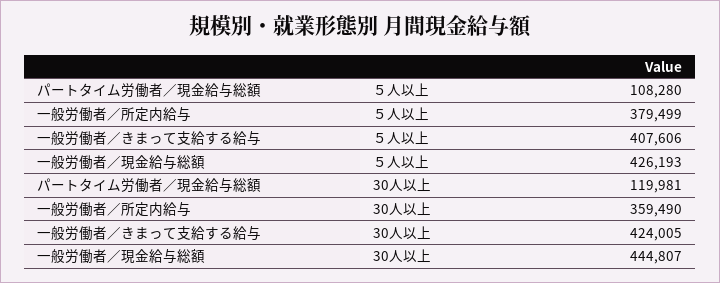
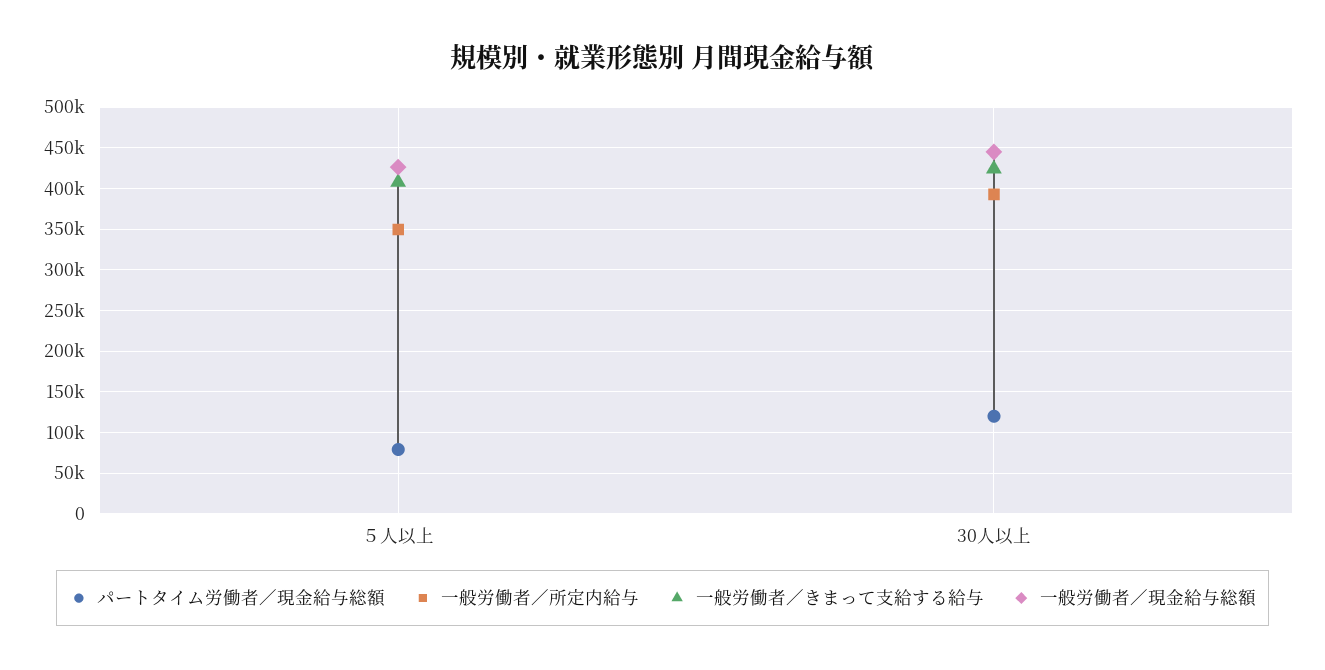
  {
    "パートタイム労働者／現金給与総額": {
-     "５人以上": 108280,
+     "５人以上": 80000,
      "30人以上": 119981
    },
    "一般労働者／所定内給与": {
-     "５人以上": 379499,
+     "５人以上": 350000,
-     "30人以上": 359490
+     "30人以上": 390000
    },
    "一般労働者／きまって支給する給与": {
      "５人以上": 407606,
      "30人以上": 424005
    },
    "一般労働者／現金給与総額": {
      "５人以上": 426193,
      "30人以上": 444807
    }
  }

